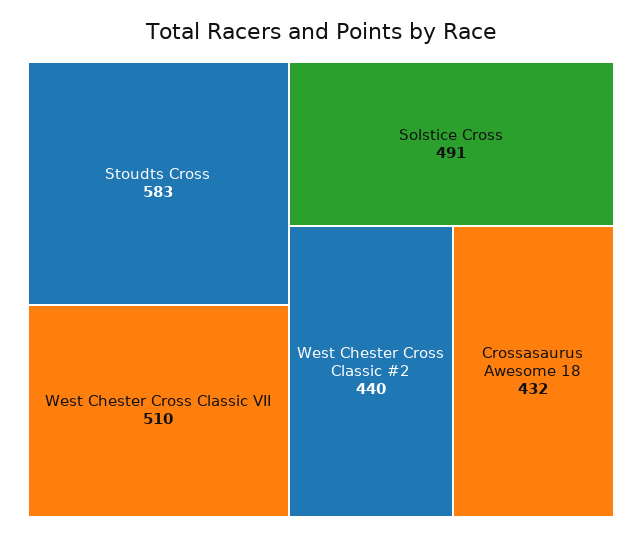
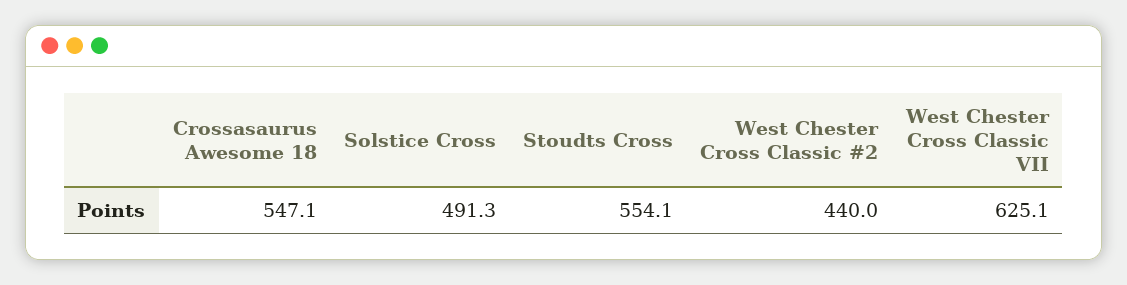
  {
-   "Stoudts Cross": 583,
+   "Stoudts Cross": 554.1,
-   "West Chester Cross Classic VII": 510,
+   "West Chester Cross Classic VII": 625.1,
    "Solstice Cross": 491.3,
    "West Chester Cross Classic #2": 440,
-   "Crossasaurus Awesome 18": 432
+   "Crossasaurus Awesome 18": 547.1
  }

